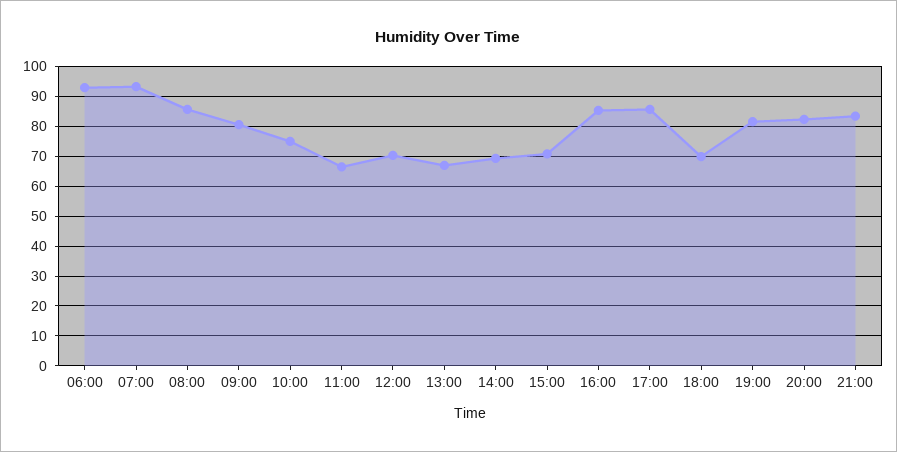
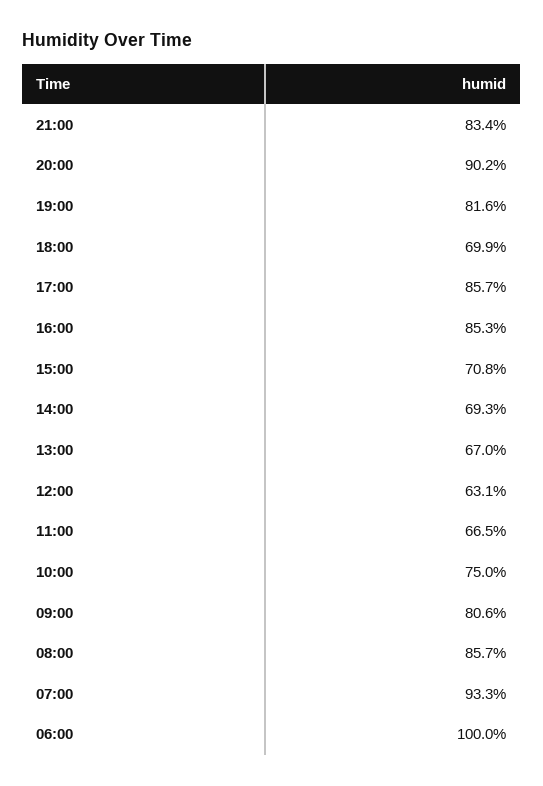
  {
-   "06:00": 92.5,
+   "06:00": 100,
    "07:00": 93.3,
    "08:00": 85.7,
    "09:00": 80.6,
    "10:00": 75,
    "11:00": 66.5,
-   "12:00": 70,
+   "12:00": 63.1,
    "13:00": 67,
    "14:00": 69.3,
    "15:00": 70.8,
    "16:00": 85.3,
    "17:00": 85.7,
    "18:00": 69.9,
    "19:00": 81.6,
-   "20:00": 82.5,
+   "20:00": 90.2,
    "21:00": 83.4
  }

